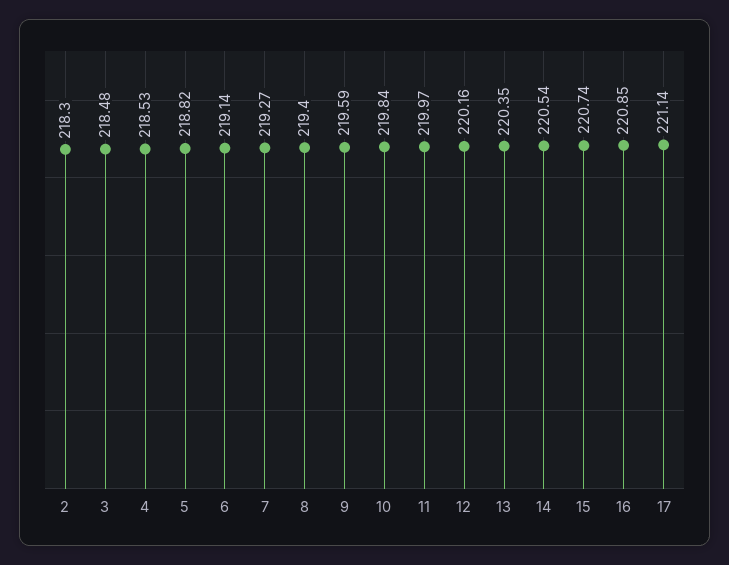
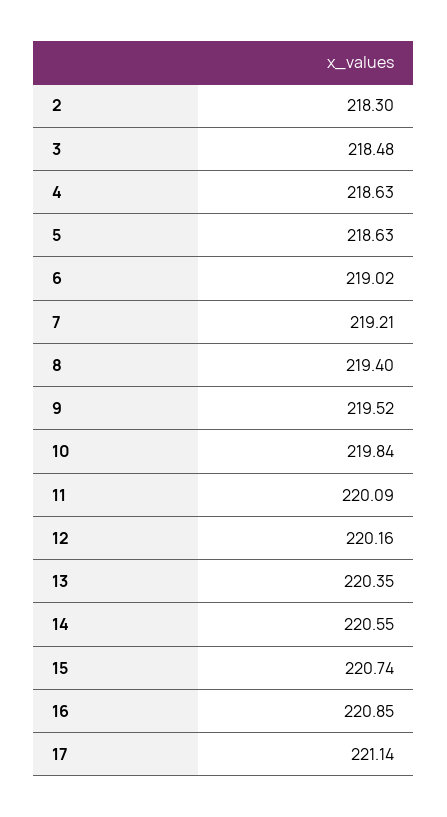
  {
    "2": 218.3,
    "3": 218.48,
-   "4": 218.53,
+   "4": 218.63,
-   "5": 218.82,
+   "5": 218.63,
-   "6": 219.14,
+   "6": 219.02,
-   "7": 219.27,
+   "7": 219.21,
    "8": 219.4,
-   "9": 219.59,
+   "9": 219.52,
    "10": 219.84,
-   "11": 219.97,
+   "11": 220.09,
    "12": 220.16,
    "13": 220.35,
-   "14": 220.54,
+   "14": 220.55,
    "15": 220.74,
    "16": 220.85,
    "17": 221.14
  }

